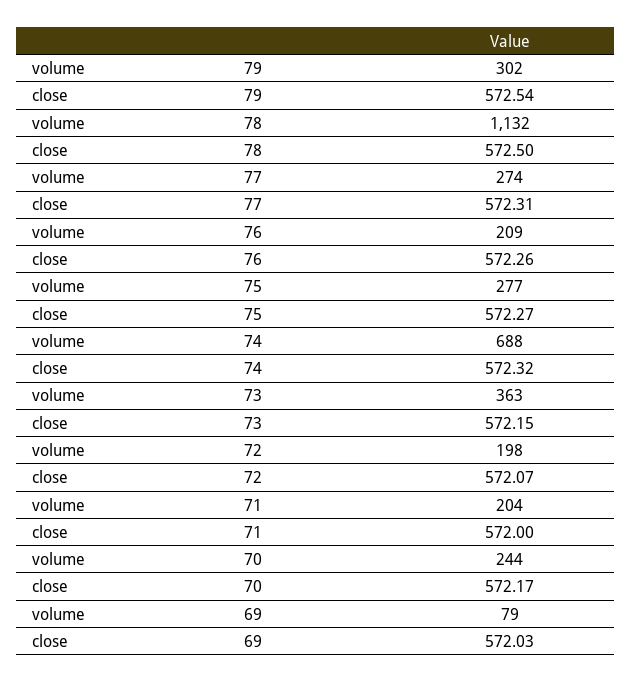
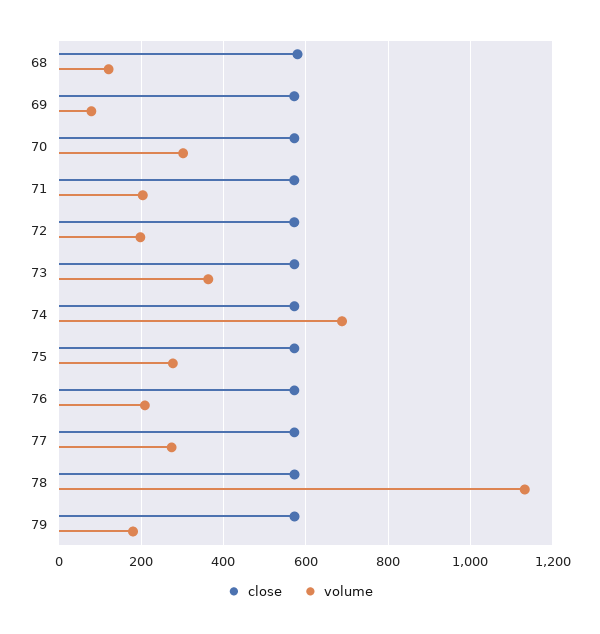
  {
    "volume": {
-     "79": 302,
+     "79": 180,
      "78": 1132,
      "77": 274,
      "76": 209,
      "75": 277,
      "74": 688,
      "73": 363,
      "72": 198,
      "71": 204,
-     "70": 244,
+     "70": 300,
-     "69": 79
+     "69": 79,
+     "68": 120
    },
    "close": {
      "79": 572.54,
      "78": 572.5,
      "77": 572.31,
      "76": 572.26,
      "75": 572.27,
      "74": 572.32,
      "73": 572.15,
      "72": 572.07,
      "71": 572,
      "70": 572.17,
-     "69": 572.03
+     "69": 572.03,
+     "68": 580
    }
  }

